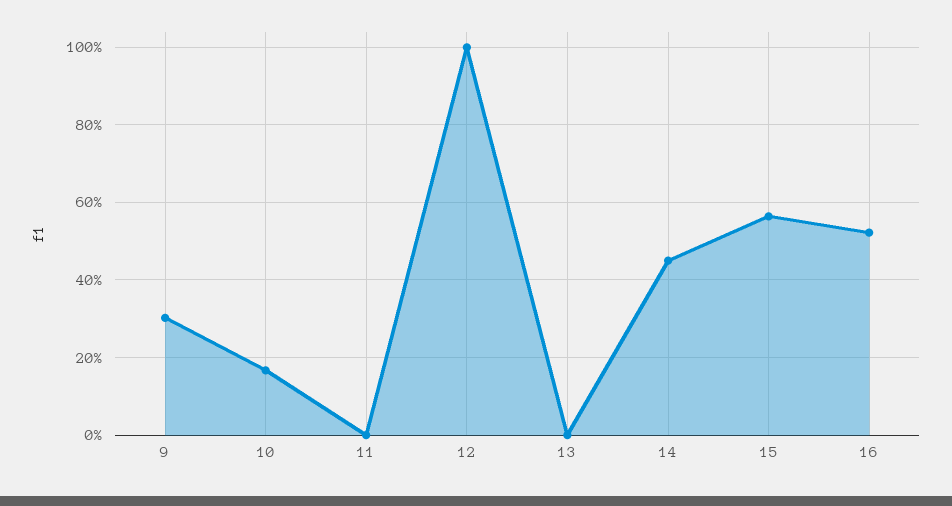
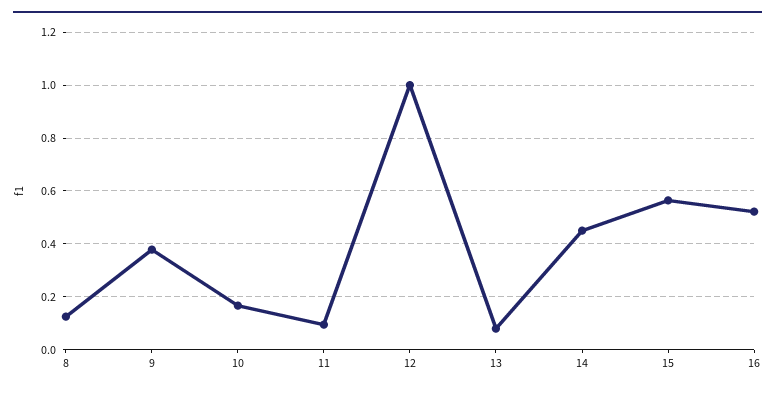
  {
-   "9": 0.3,
+   "9": 0.375,
    "10": 0.16,
-   "11": 0,
+   "11": 0.1,
    "12": 1,
-   "13": 0,
+   "13": 0.075,
    "14": 0.46,
    "15": 0.56,
-   "16": 0.52
+   "16": 0.52,
+   "8": 0.125
  }

